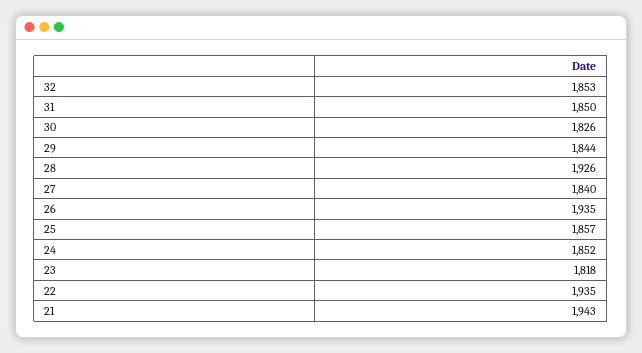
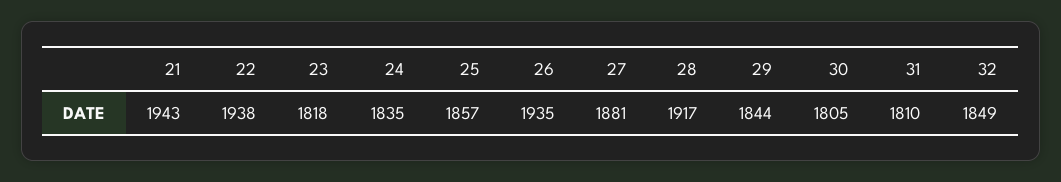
  {
-   "32": 1853,
+   "32": 1849,
-   "31": 1850,
+   "31": 1810,
-   "30": 1826,
+   "30": 1805,
    "29": 1844,
-   "28": 1926,
+   "28": 1917,
-   "27": 1840,
+   "27": 1881,
    "26": 1935,
    "25": 1857,
-   "24": 1852,
+   "24": 1835,
    "23": 1818,
-   "22": 1935,
+   "22": 1938,
    "21": 1943
  }

